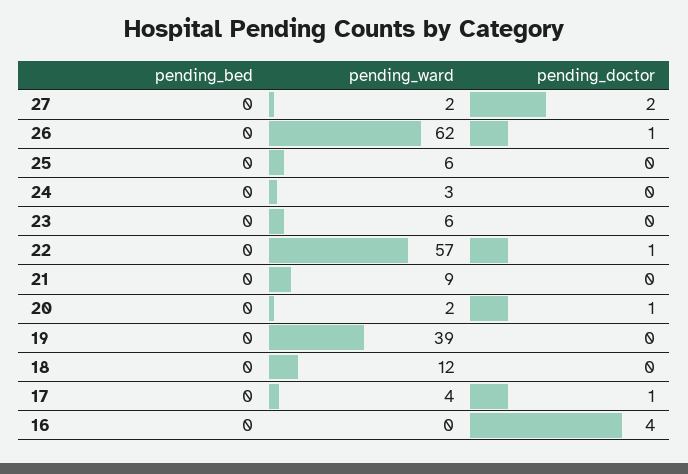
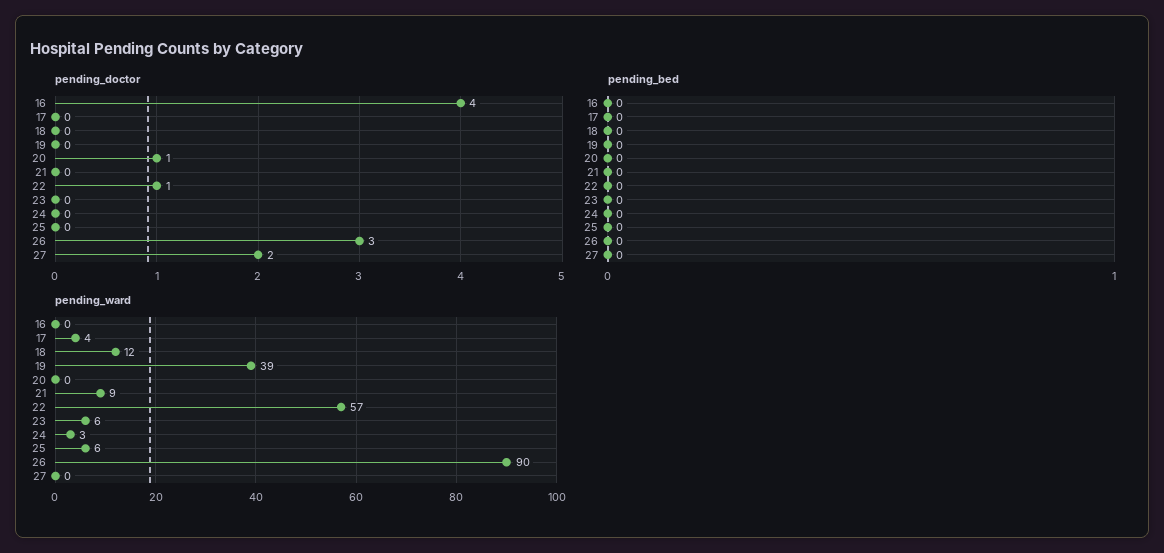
  {
    "pending_bed": {
      "27": 0,
      "26": 0,
      "25": 0,
      "24": 0,
      "23": 0,
      "22": 0,
      "21": 0,
      "20": 0,
      "19": 0,
      "18": 0,
      "17": 0,
      "16": 0
    },
    "pending_ward": {
-     "27": 2,
+     "27": 0,
-     "26": 62,
+     "26": 90,
      "25": 6,
      "24": 3,
      "23": 6,
      "22": 57,
      "21": 9,
-     "20": 2,
+     "20": 0,
      "19": 39,
      "18": 12,
      "17": 4,
      "16": 0
    },
    "pending_doctor": {
      "27": 2,
-     "26": 1,
+     "26": 3,
      "25": 0,
      "24": 0,
      "23": 0,
      "22": 1,
      "21": 0,
      "20": 1,
      "19": 0,
      "18": 0,
-     "17": 1,
+     "17": 0,
      "16": 4
    }
  }

